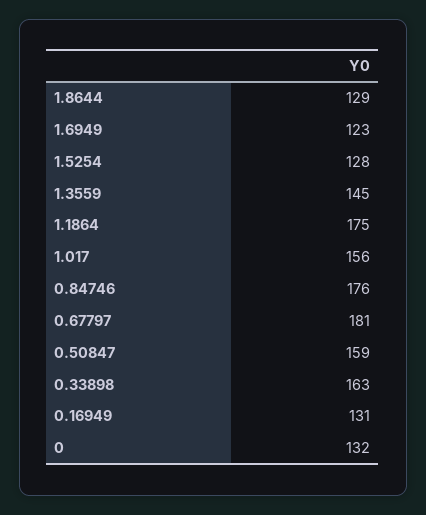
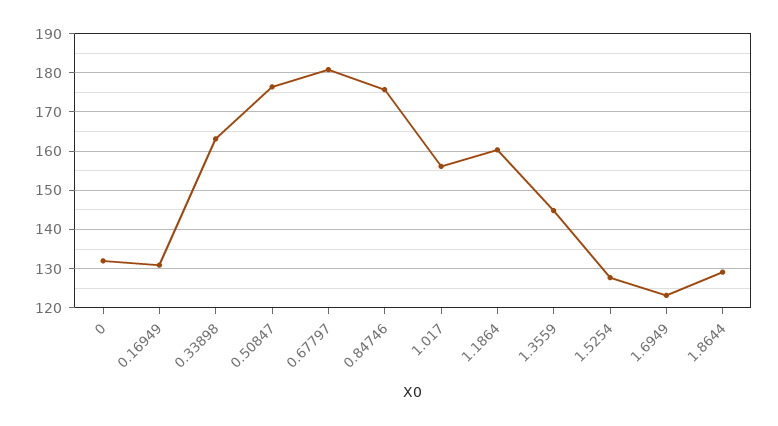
  {
    "1.8644": 129,
    "1.6949": 123,
    "1.5254": 128,
    "1.3559": 145,
-   "1.1864": 175,
+   "1.1864": 160,
    "1.017": 156,
    "0.84746": 176,
    "0.67797": 181,
-   "0.50847": 159,
+   "0.50847": 176,
    "0.33898": 163,
    "0.16949": 131,
    "0": 132
  }

